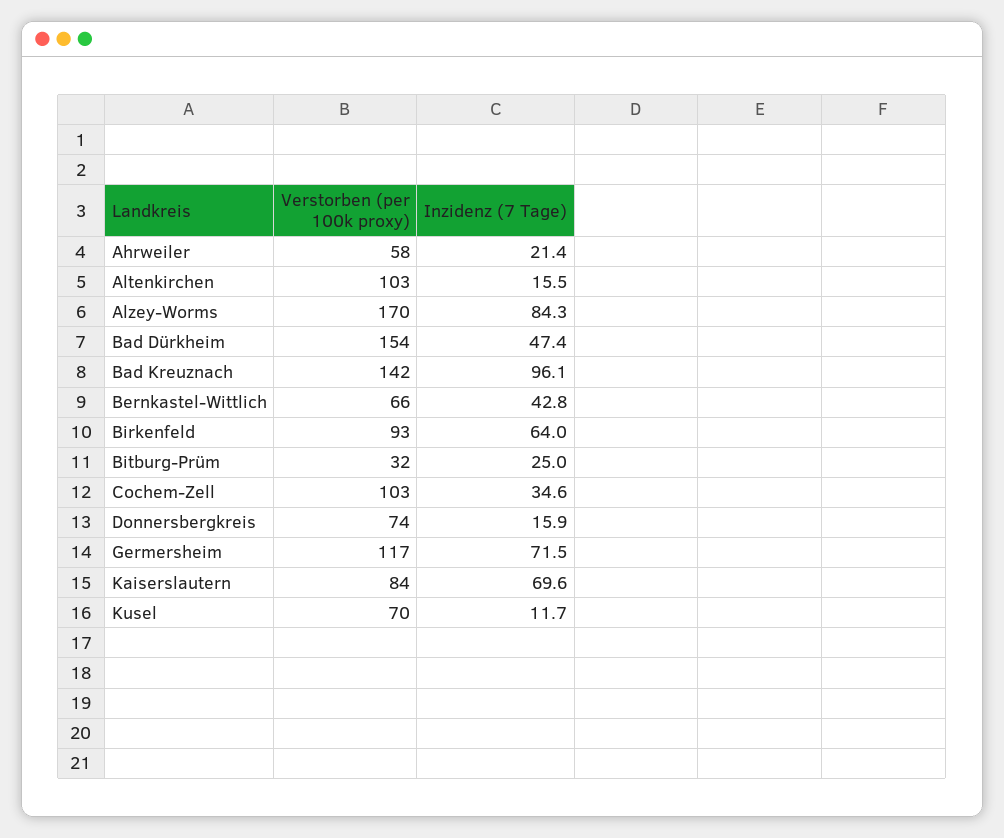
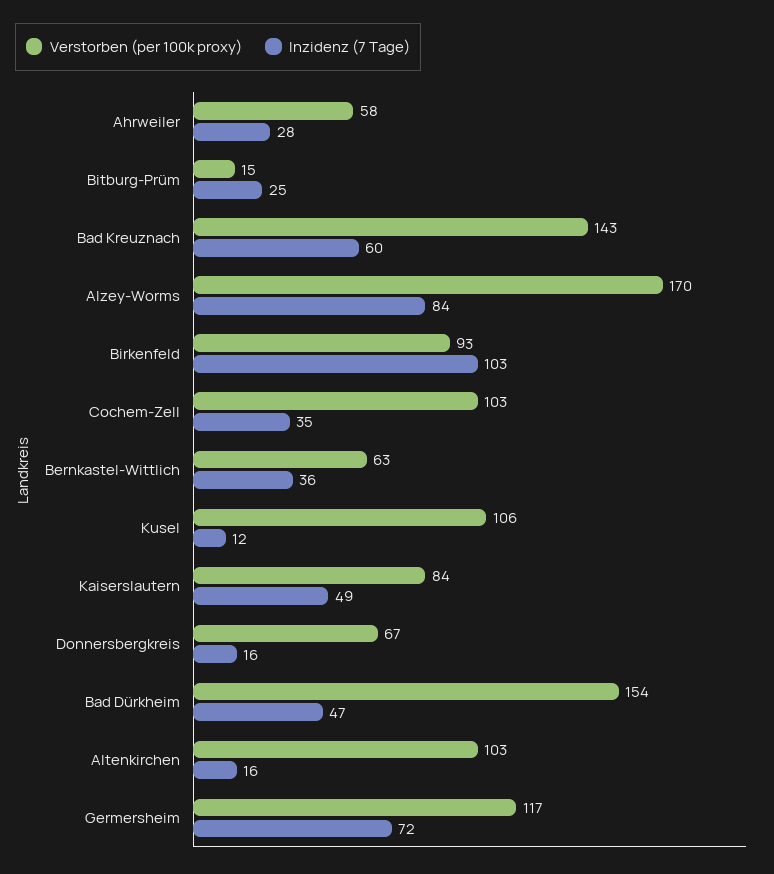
  {
    "Verstorben (per 100k proxy)": {
      "Ahrweiler": 58,
      "Altenkirchen": 103,
      "Alzey-Worms": 170,
      "Bad Dürkheim": 154,
-     "Bad Kreuznach": 142,
+     "Bad Kreuznach": 143,
-     "Bernkastel-Wittlich": 66,
+     "Bernkastel-Wittlich": 63,
      "Birkenfeld": 93,
-     "Bitburg-Prüm": 32,
+     "Bitburg-Prüm": 15,
      "Cochem-Zell": 103,
-     "Donnersbergkreis": 74,
+     "Donnersbergkreis": 67,
      "Germersheim": 117,
      "Kaiserslautern": 84,
-     "Kusel": 70
+     "Kusel": 106
    },
    "Inzidenz (7 Tage)": {
-     "Ahrweiler": 21.4,
+     "Ahrweiler": 28,
      "Altenkirchen": 15.5,
      "Alzey-Worms": 84.3,
      "Bad Dürkheim": 47.4,
-     "Bad Kreuznach": 96.1,
+     "Bad Kreuznach": 60,
-     "Bernkastel-Wittlich": 42.8,
+     "Bernkastel-Wittlich": 36,
-     "Birkenfeld": 64,
+     "Birkenfeld": 103,
      "Bitburg-Prüm": 25,
      "Cochem-Zell": 34.6,
      "Donnersbergkreis": 15.9,
      "Germersheim": 71.5,
-     "Kaiserslautern": 69.6,
+     "Kaiserslautern": 49,
      "Kusel": 11.7
    }
  }

